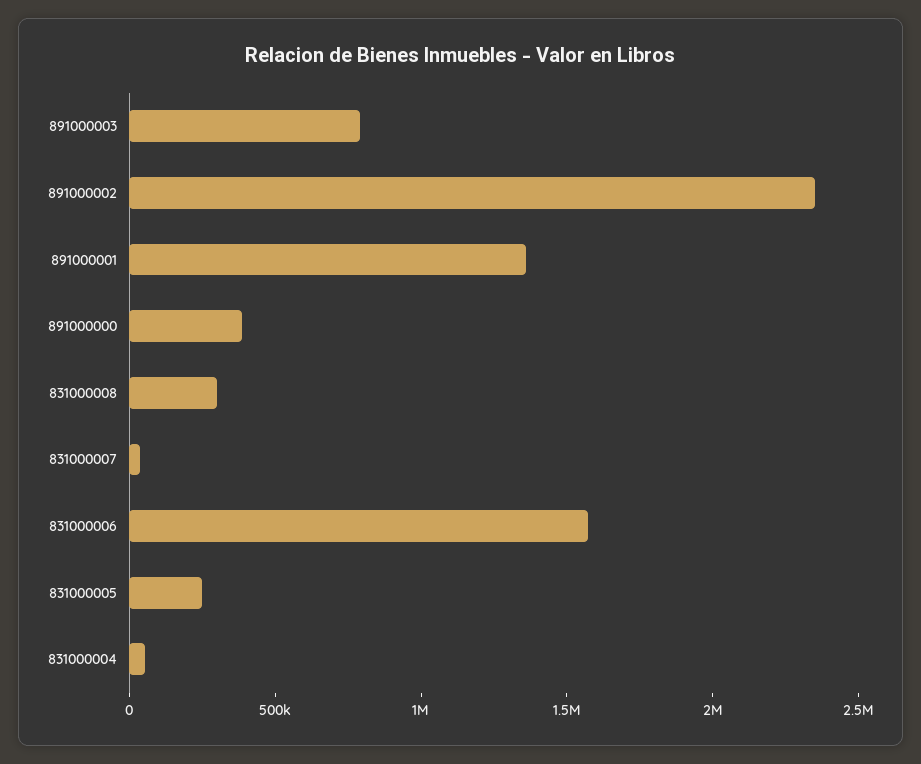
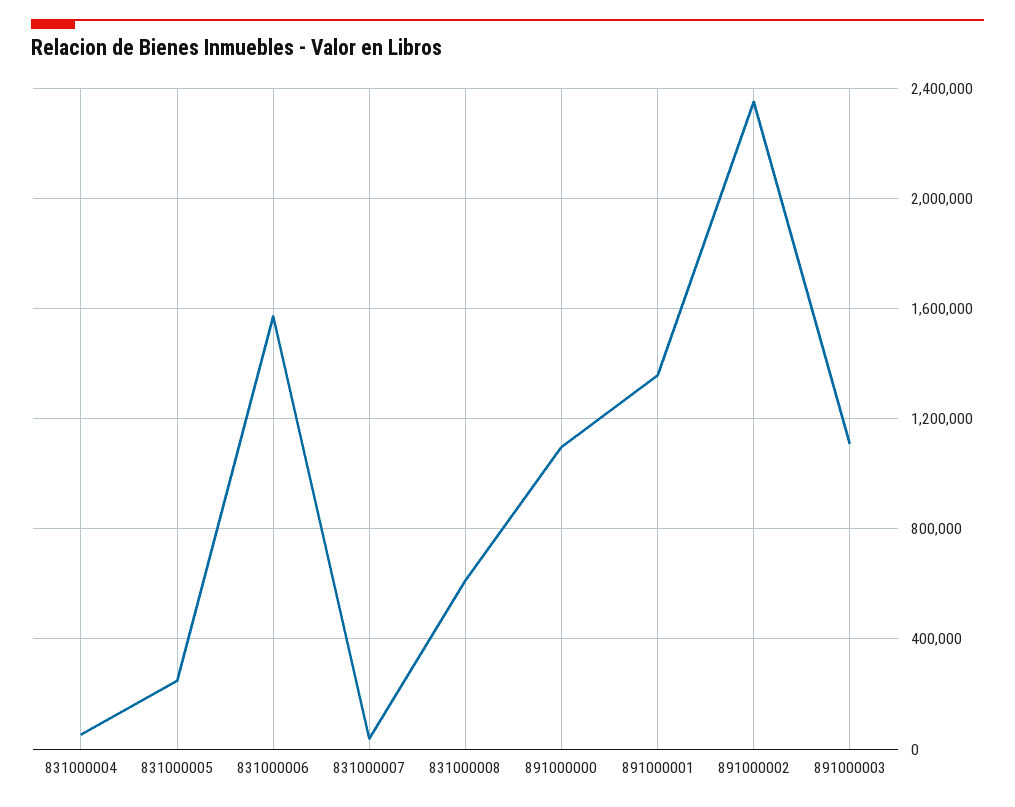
  {
-   "891000003": 800000,
+   "891000003": 1100000,
    "891000002": 2350000,
    "891000001": 1350000,
-   "891000000": 400000,
+   "891000000": 1100000,
-   "831000008": 300000,
+   "831000008": 600000,
    "831000007": 50000,
    "831000006": 1550000,
    "831000005": 250000,
    "831000004": 50000
  }

